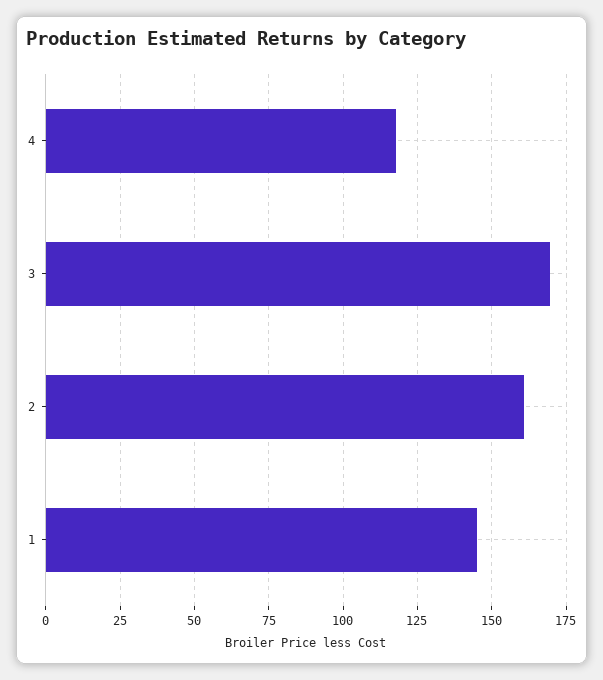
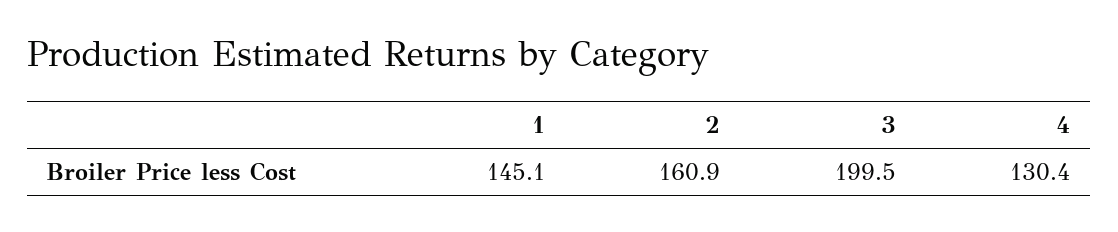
  {
-   "4": 117.5,
+   "4": 130.4,
-   "3": 170,
+   "3": 199.5,
    "2": 160.9,
    "1": 145.1
  }

